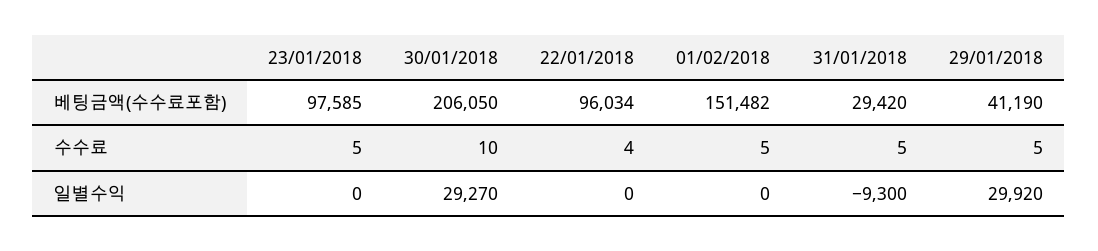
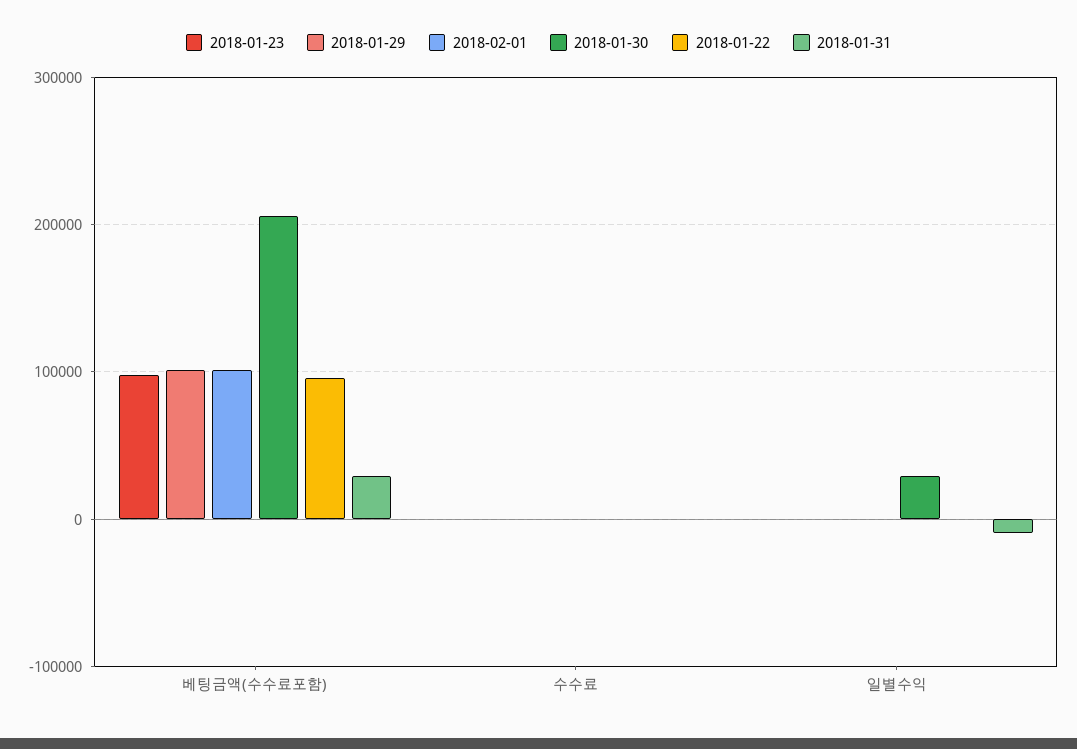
  {
    "23/01/2018": {
      "베팅금액(수수료포함)": 97585,
      "수수료": 5,
      "일별수익": 0
    },
    "30/01/2018": {
      "베팅금액(수수료포함)": 206050,
      "수수료": 10,
      "일별수익": 29270
    },
    "22/01/2018": {
      "베팅금액(수수료포함)": 96034,
      "수수료": 4,
      "일별수익": 0
    },
    "01/02/2018": {
-     "베팅금액(수수료포함)": 151482,
+     "베팅금액(수수료포함)": 100000,
      "수수료": 5,
      "일별수익": 0
    },
    "31/01/2018": {
      "베팅금액(수수료포함)": 29420,
      "수수료": 5,
      "일별수익": -9300
    },
    "29/01/2018": {
-     "베팅금액(수수료포함)": 41190,
+     "베팅금액(수수료포함)": 100000,
      "수수료": 5,
-     "일별수익": 29920
+     "일별수익": 0
    }
  }

